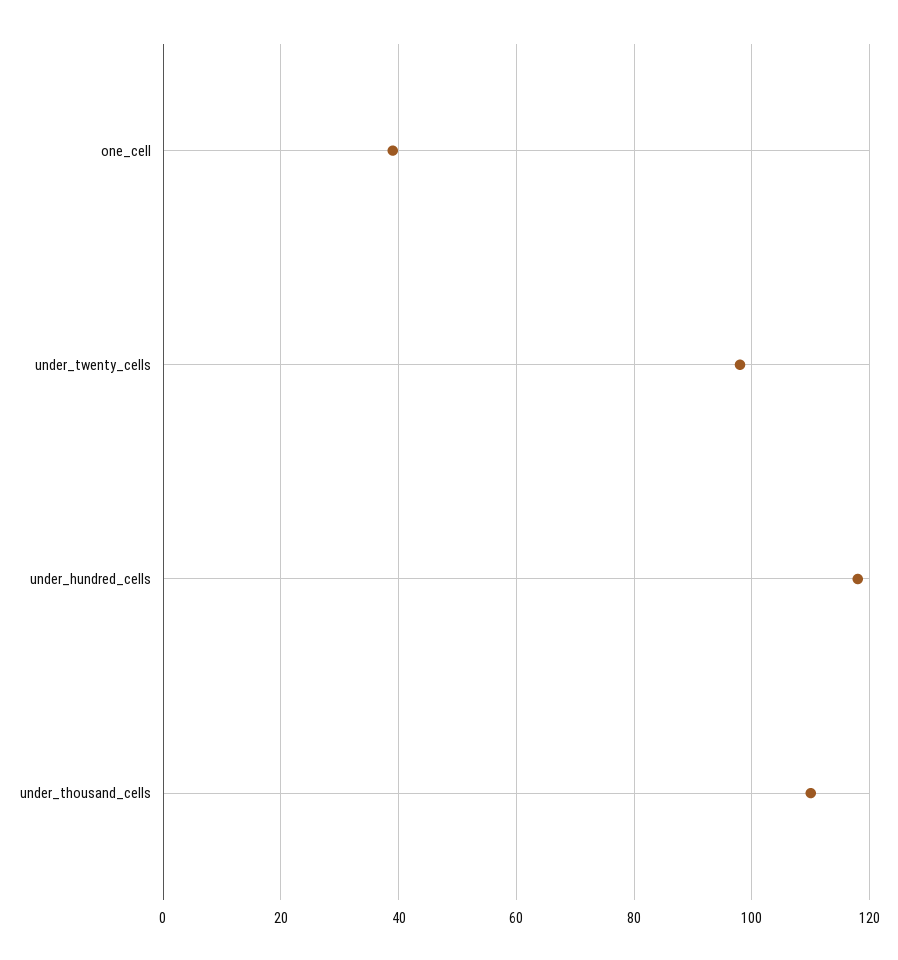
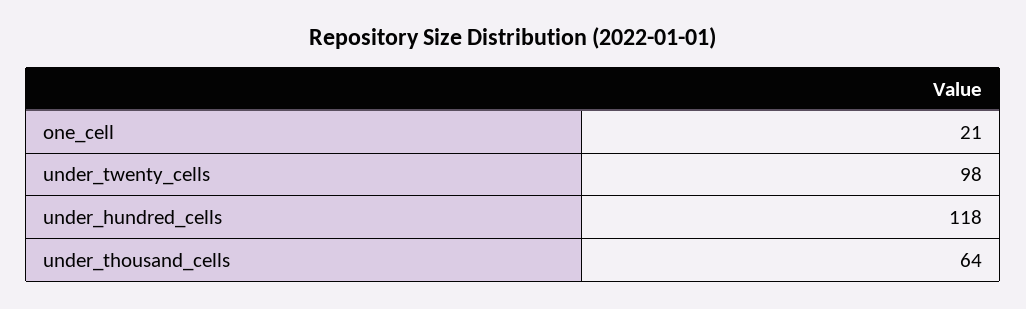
  {
-   "one_cell": 40,
+   "one_cell": 21,
    "under_twenty_cells": 98,
    "under_hundred_cells": 118,
-   "under_thousand_cells": 110
+   "under_thousand_cells": 64
  }

